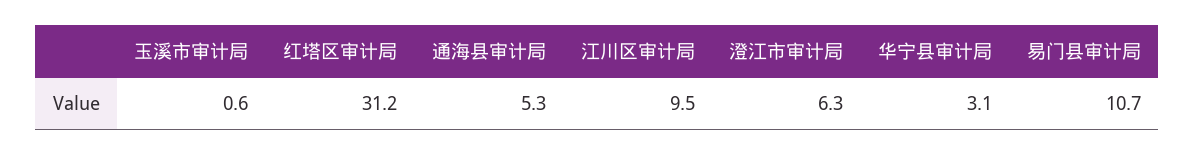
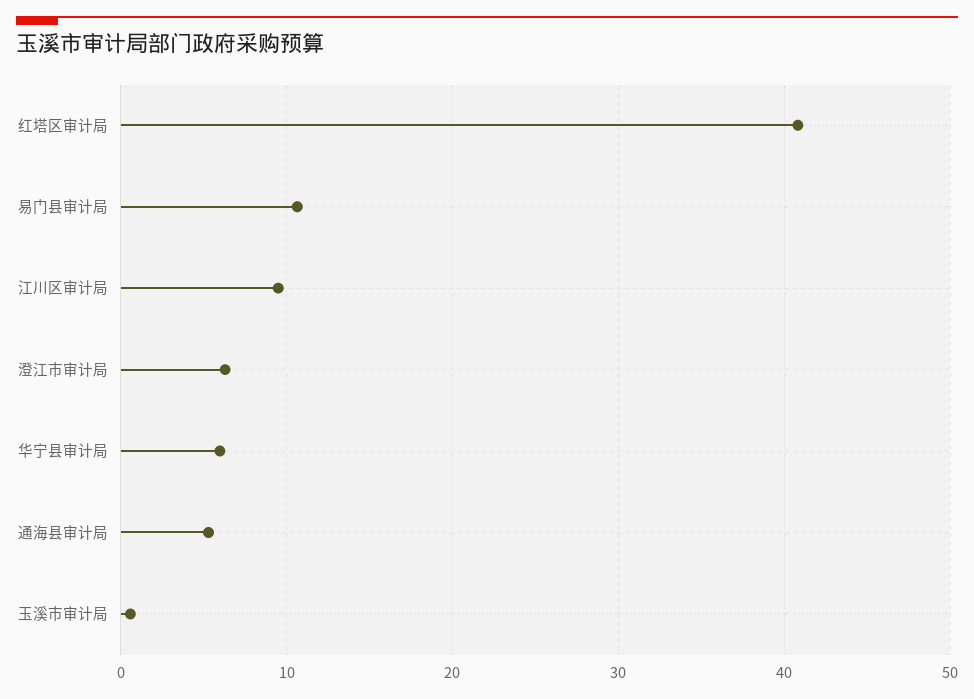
  {
    "玉溪市审计局": 0.6,
-   "红塔区审计局": 31.2,
+   "红塔区审计局": 41,
    "通海县审计局": 5.3,
    "江川区审计局": 9.5,
    "澄江市审计局": 6.3,
-   "华宁县审计局": 3.1,
+   "华宁县审计局": 6,
    "易门县审计局": 10.7
  }

